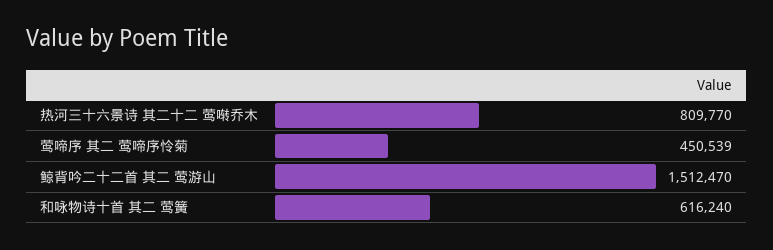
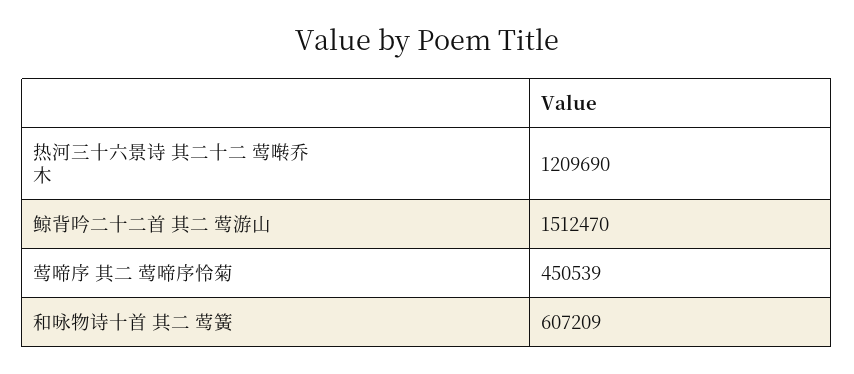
  {
-   "热河三十六景诗 其二十二 莺啭乔木": 809770,
+   "热河三十六景诗 其二十二 莺啭乔木": 1209690,
    "莺啼序 其二 莺啼序怜菊": 450539,
    "鲸背吟二十二首 其二 莺游山": 1512470,
-   "和咏物诗十首 其二 莺簧": 616240
+   "和咏物诗十首 其二 莺簧": 607209
  }

